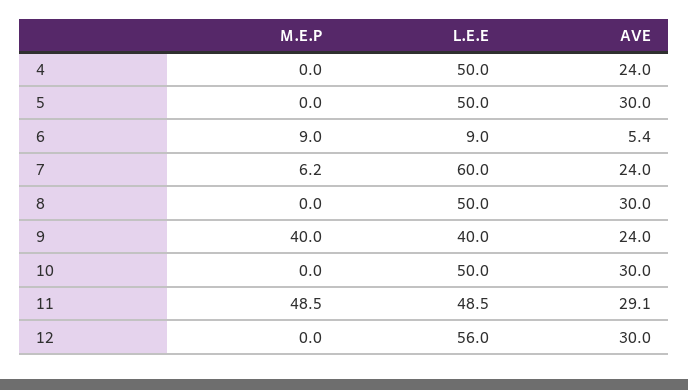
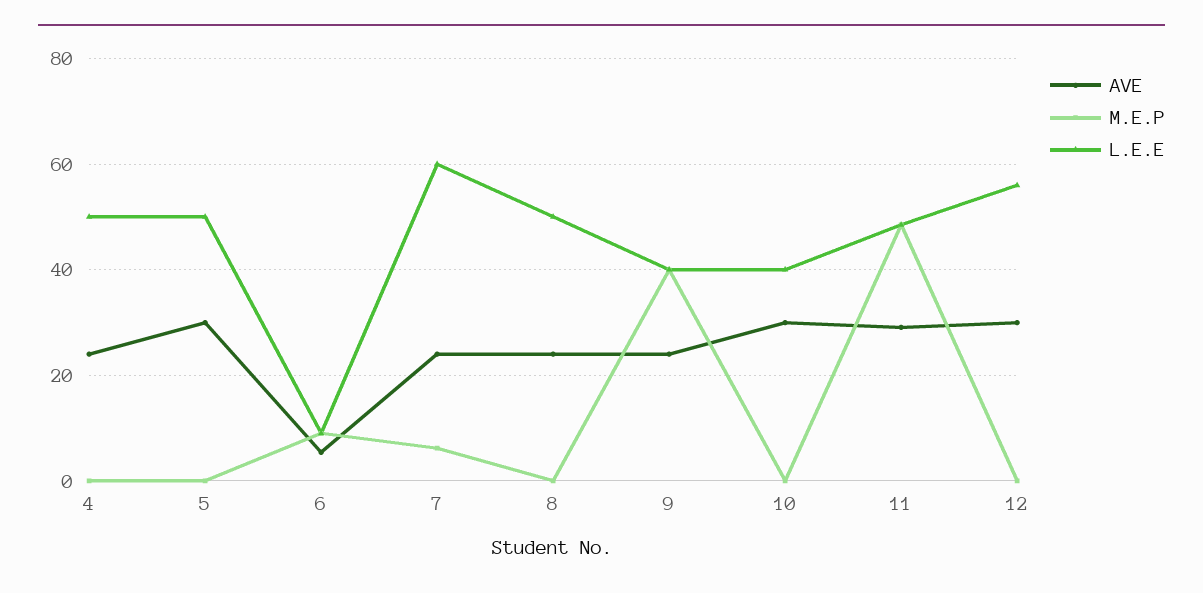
  {
    "M.E.P": {
      "4": 0,
      "5": 0,
      "6": 9,
      "7": 6.2,
      "8": 0,
      "9": 40,
      "10": 0,
      "11": 48.5,
      "12": 0
    },
    "L.E.E": {
      "4": 50,
      "5": 50,
      "6": 9,
      "7": 60,
      "8": 50,
      "9": 40,
-     "10": 50,
+     "10": 40,
      "11": 48.5,
      "12": 56
    },
    "AVE": {
      "4": 24,
      "5": 30,
      "6": 5.4,
      "7": 24,
-     "8": 30,
+     "8": 24,
      "9": 24,
      "10": 30,
      "11": 29.1,
      "12": 30
    }
  }

